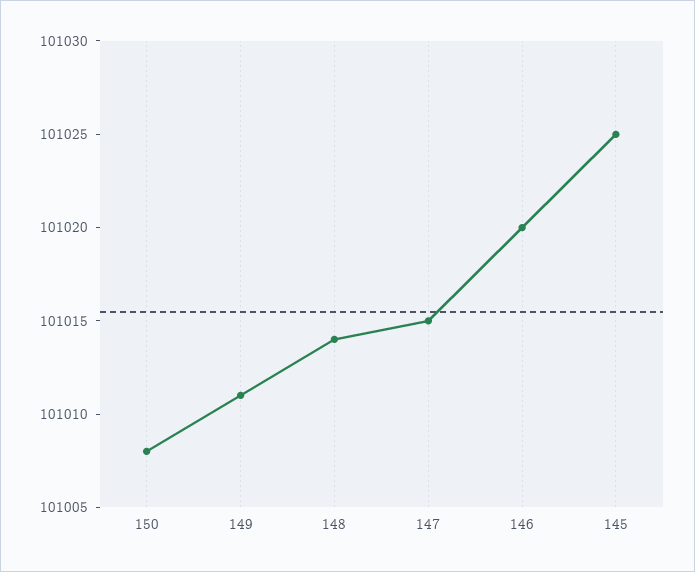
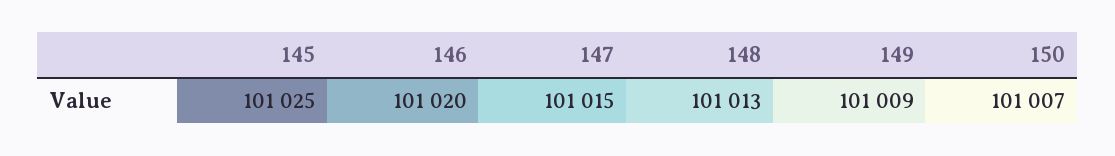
  {
-   "150": 101008,
+   "150": 101007,
-   "149": 101011,
+   "149": 101009,
-   "148": 101014,
+   "148": 101013,
    "147": 101015,
    "146": 101020,
    "145": 101025
  }

